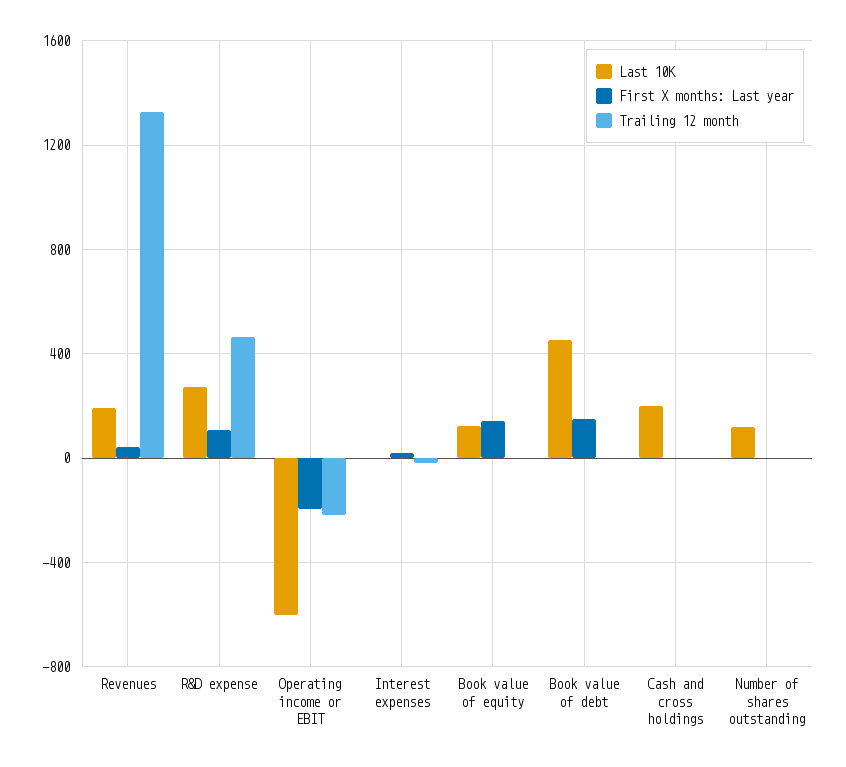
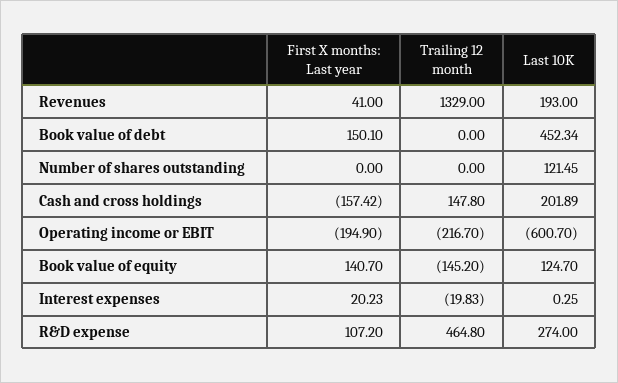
  {
    "Last 10K": {
      "Revenues": 193,
      "R&D expense": 274,
      "Operating income or EBIT": -600.7,
      "Interest expenses": 0.25,
      "Book value of equity": 124.7,
      "Book value of debt": 452.34,
      "Cash and cross holdings": 201.89,
      "Number of shares outstanding": 121.45
    },
    "First X months: Last year": {
      "Revenues": 41,
      "R&D expense": 107.2,
      "Operating income or EBIT": -194.9,
      "Interest expenses": 20.23,
      "Book value of equity": 140.7,
      "Book value of debt": 150.1,
-     "Cash and cross holdings": 0,
+     "Cash and cross holdings": -157.42,
      "Number of shares outstanding": 0
    },
    "Trailing 12 month": {
      "Revenues": 1329,
      "R&D expense": 464.8,
      "Operating income or EBIT": -216.7,
      "Interest expenses": -19.83,
-     "Book value of equity": 0,
+     "Book value of equity": -145.2,
      "Book value of debt": 0,
-     "Cash and cross holdings": 0,
+     "Cash and cross holdings": 147.8,
      "Number of shares outstanding": 0
    }
  }

